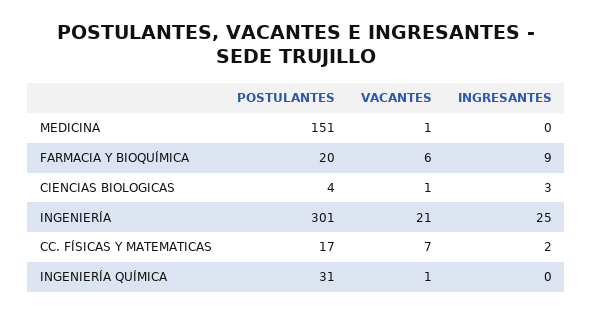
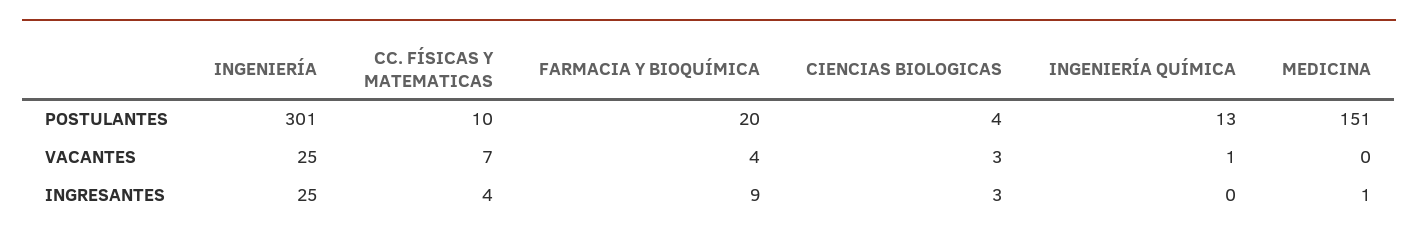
  {
    "POSTULANTES": {
      "MEDICINA": 151,
      "FARMACIA Y BIOQUÍMICA": 20,
      "CIENCIAS BIOLOGICAS": 4,
      "INGENIERÍA": 301,
-     "CC. FÍSICAS Y MATEMATICAS": 17,
+     "CC. FÍSICAS Y MATEMATICAS": 10,
-     "INGENIERÍA QUÍMICA": 31
+     "INGENIERÍA QUÍMICA": 13
    },
    "VACANTES": {
-     "MEDICINA": 1,
+     "MEDICINA": 0,
-     "FARMACIA Y BIOQUÍMICA": 6,
+     "FARMACIA Y BIOQUÍMICA": 4,
-     "CIENCIAS BIOLOGICAS": 1,
+     "CIENCIAS BIOLOGICAS": 3,
-     "INGENIERÍA": 21,
+     "INGENIERÍA": 25,
      "CC. FÍSICAS Y MATEMATICAS": 7,
      "INGENIERÍA QUÍMICA": 1
    },
    "INGRESANTES": {
-     "MEDICINA": 0,
+     "MEDICINA": 1,
      "FARMACIA Y BIOQUÍMICA": 9,
      "CIENCIAS BIOLOGICAS": 3,
      "INGENIERÍA": 25,
-     "CC. FÍSICAS Y MATEMATICAS": 2,
+     "CC. FÍSICAS Y MATEMATICAS": 4,
      "INGENIERÍA QUÍMICA": 0
    }
  }

